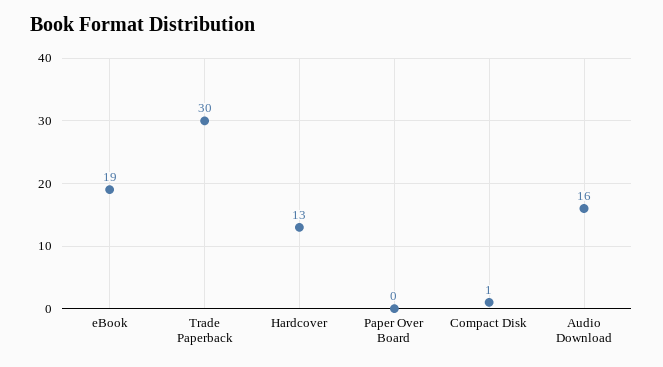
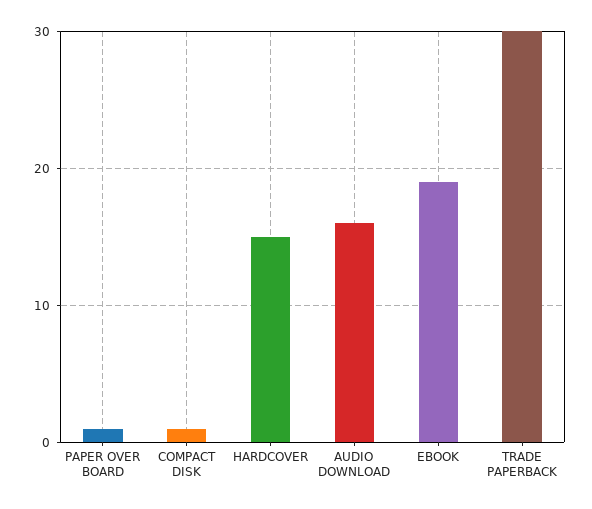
  {
    "eBook": 19,
    "Trade Paperback": 30,
-   "Hardcover": 13,
+   "Hardcover": 15,
-   "Paper Over Board": 0,
+   "Paper Over Board": 1,
    "Compact Disk": 1,
    "Audio Download": 16
  }

